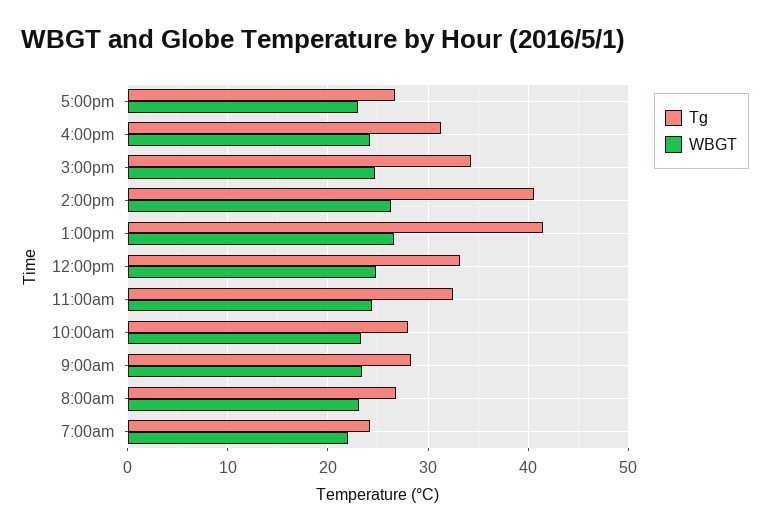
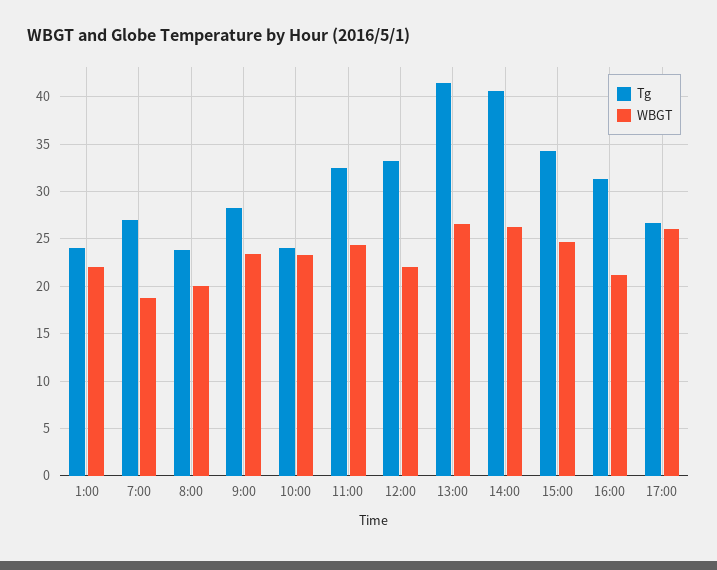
  {
    "Tg": {
      "5:00pm": 27,
      "4:00pm": 31,
      "3:00pm": 34,
      "2:00pm": 41,
      "1:00pm": 42,
      "12:00pm": 33,
      "11:00am": 33,
-     "10:00am": 28,
+     "10:00am": 24,
      "9:00am": 28,
-     "8:00am": 27,
+     "8:00am": 24,
-     "7:00am": 24
+     "7:00am": 27,
+     "1:00": 24
    },
    "WBGT": {
-     "5:00pm": 23,
+     "5:00pm": 26,
-     "4:00pm": 24,
+     "4:00pm": 21,
      "3:00pm": 25,
      "2:00pm": 26,
      "1:00pm": 27,
-     "12:00pm": 25,
+     "12:00pm": 22,
      "11:00am": 24,
      "10:00am": 23,
      "9:00am": 23,
-     "8:00am": 23,
+     "8:00am": 20,
-     "7:00am": 22
+     "7:00am": 19,
+     "1:00": 22
    }
  }

